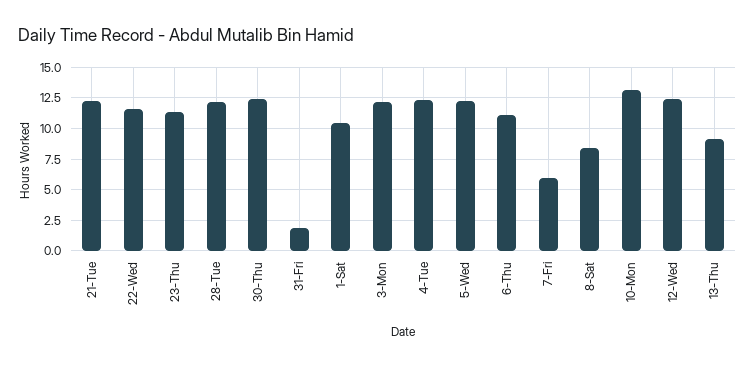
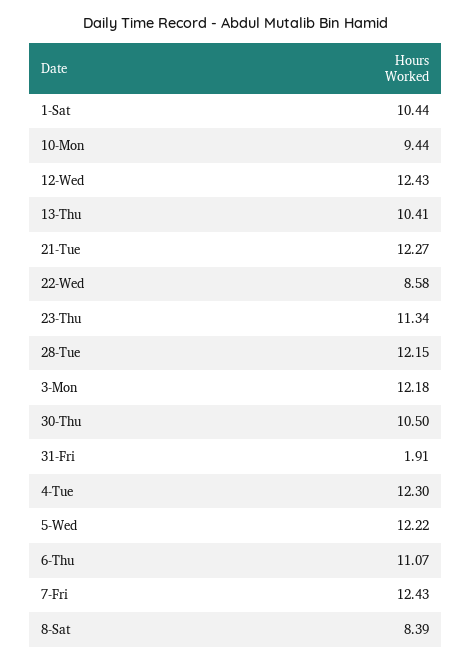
  {
    "21-Tue": 12.27,
-   "22-Wed": 11.5,
+   "22-Wed": 8.58,
    "23-Thu": 11.34,
    "28-Tue": 12.15,
-   "30-Thu": 12.5,
+   "30-Thu": 10.5,
    "31-Fri": 1.91,
    "1-Sat": 10.44,
    "3-Mon": 12.18,
    "4-Tue": 12.3,
    "5-Wed": 12.22,
    "6-Thu": 11.07,
-   "7-Fri": 6,
+   "7-Fri": 12.43,
    "8-Sat": 8.39,
-   "10-Mon": 13,
+   "10-Mon": 9.44,
    "12-Wed": 12.43,
-   "13-Thu": 9
+   "13-Thu": 10.41
  }

